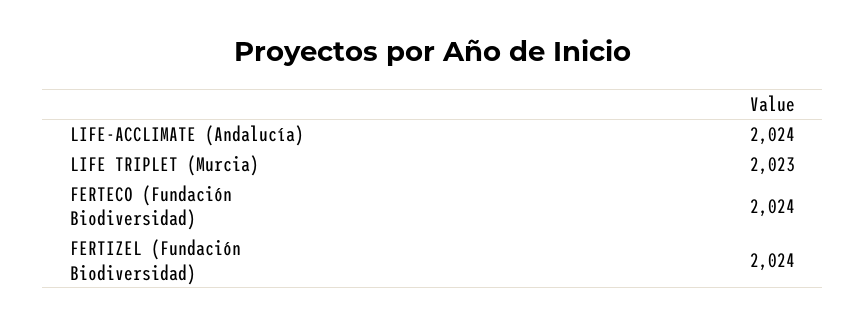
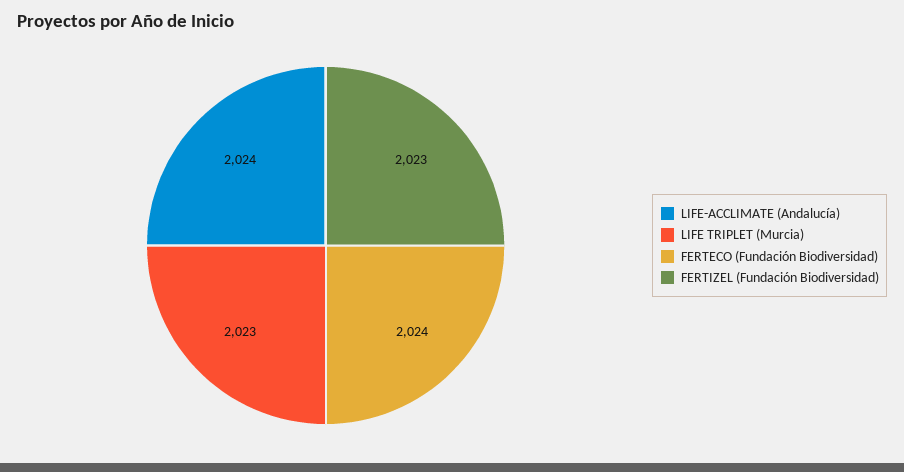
  {
    "LIFE-ACCLIMATE (Andalucía)": 2024,
    "LIFE TRIPLET (Murcia)": 2023,
    "FERTECO (Fundación Biodiversidad)": 2024,
-   "FERTIZEL (Fundación Biodiversidad)": 2024
+   "FERTIZEL (Fundación Biodiversidad)": 2023
  }

